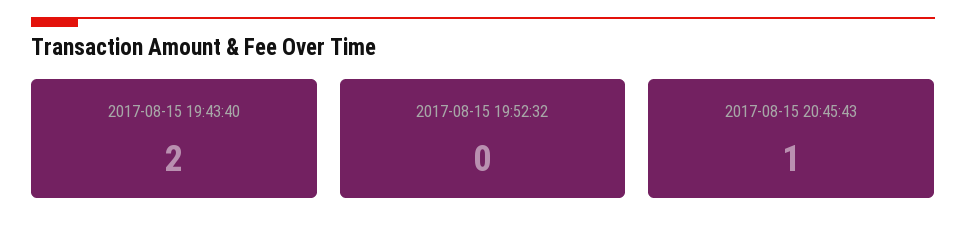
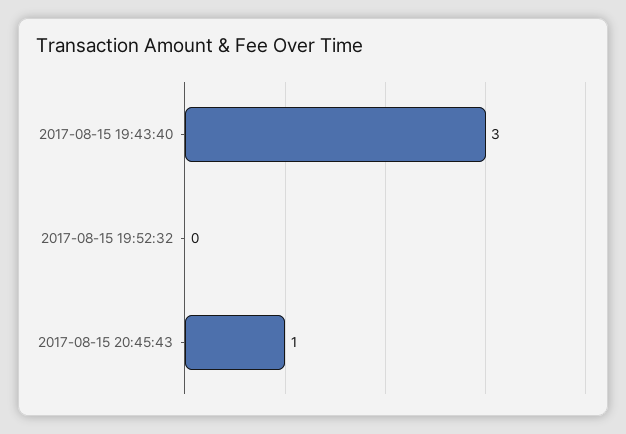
  {
-   "2017-08-15 19:43:40": 2,
+   "2017-08-15 19:43:40": 3,
    "2017-08-15 19:52:32": 0,
    "2017-08-15 20:45:43": 1
  }

